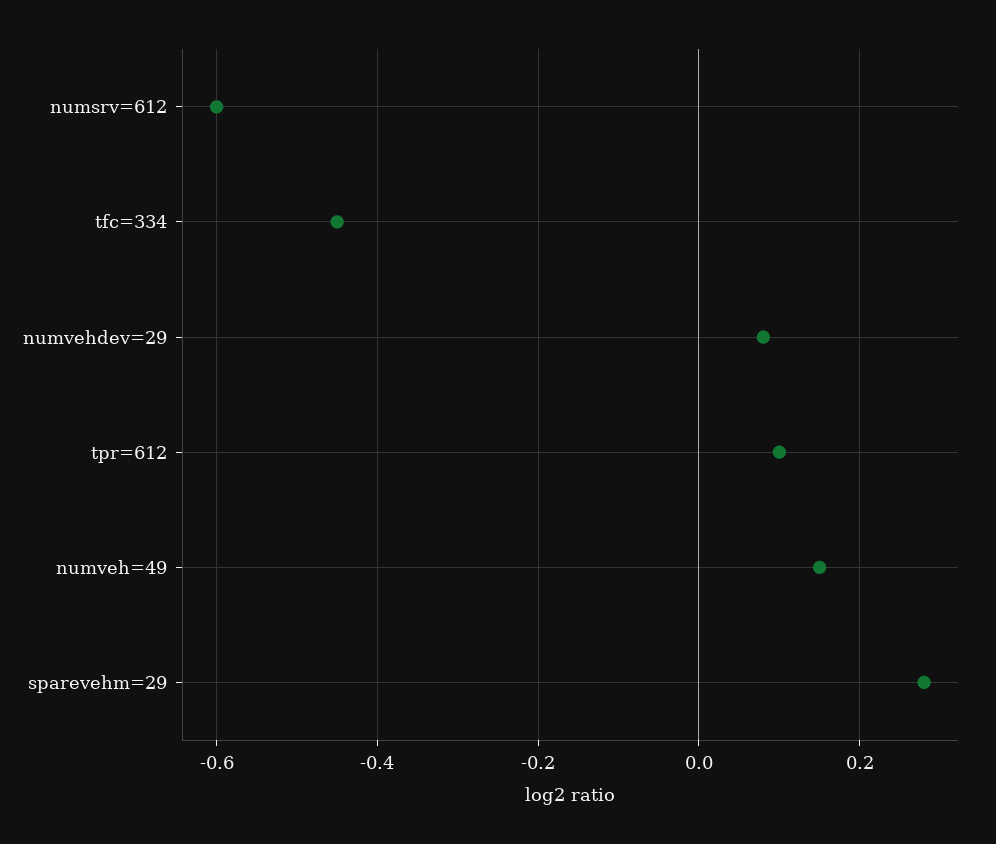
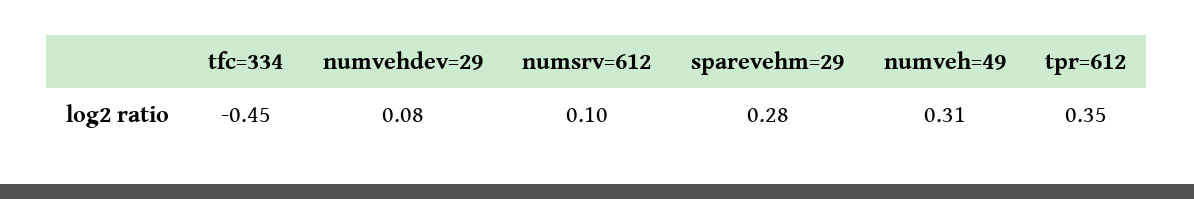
  {
-   "numsrv=612": -0.6,
+   "numsrv=612": 0.1,
    "tfc=334": -0.45,
    "numvehdev=29": 0.08,
-   "tpr=612": 0.1,
+   "tpr=612": 0.35,
-   "numveh=49": 0.15,
+   "numveh=49": 0.31,
    "sparevehm=29": 0.28
  }

